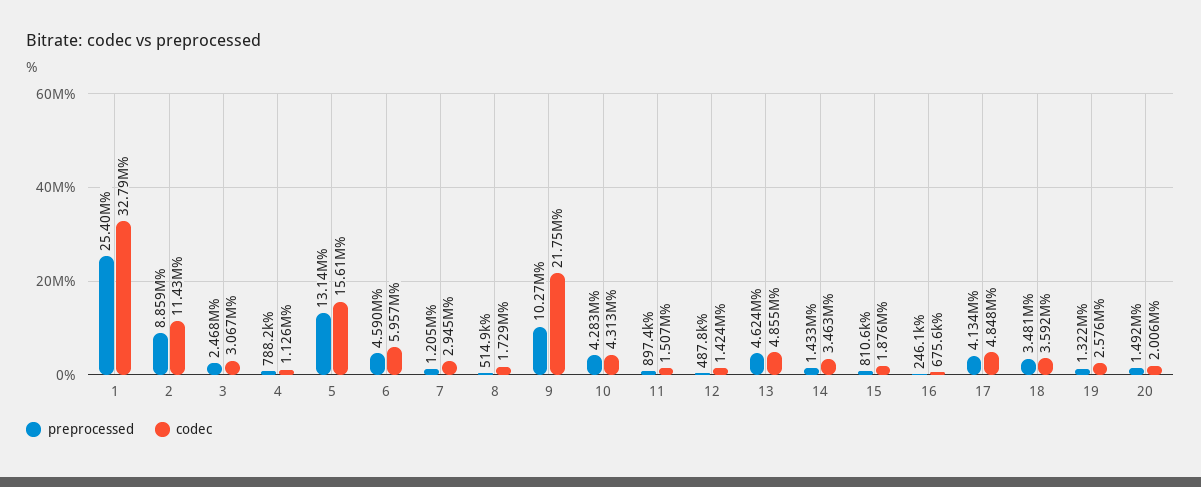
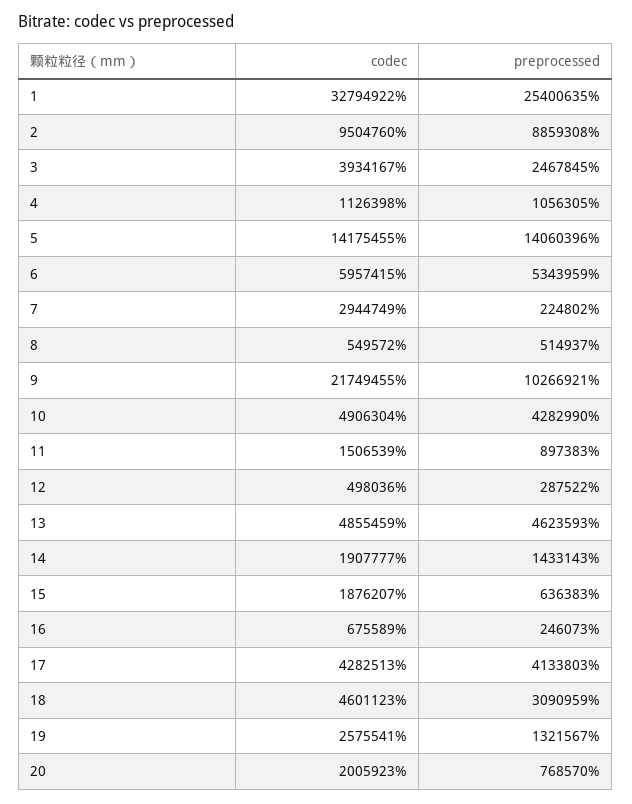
  {
    "preprocessed": {
      "1": 25400635,
      "2": 8859308,
      "3": 2467845,
-     "4": 788200,
+     "4": 1056305,
-     "5": 13140000,
+     "5": 14060396,
-     "6": 4590000,
+     "6": 5343959,
-     "7": 1205000,
+     "7": 224802,
      "8": 514937,
      "9": 10266921,
      "10": 4282990,
      "11": 897383,
-     "12": 487800,
+     "12": 287522,
      "13": 4623593,
      "14": 1433143,
-     "15": 810600,
+     "15": 636383,
      "16": 246073,
      "17": 4133803,
-     "18": 3481000,
+     "18": 3090959,
      "19": 1321567,
-     "20": 1492000
+     "20": 768570
    },
    "codec": {
      "1": 32794922,
-     "2": 11430000,
+     "2": 9504760,
-     "3": 3067000,
+     "3": 3934167,
      "4": 1126398,
-     "5": 15610000,
+     "5": 14175455,
      "6": 5957415,
      "7": 2944749,
-     "8": 1729000,
+     "8": 549572,
      "9": 21749455,
-     "10": 4313000,
+     "10": 4906304,
      "11": 1506539,
-     "12": 1424000,
+     "12": 498036,
      "13": 4855459,
-     "14": 3463000,
+     "14": 1907777,
      "15": 1876207,
      "16": 675589,
-     "17": 4848000,
+     "17": 4282513,
-     "18": 3592000,
+     "18": 4601123,
      "19": 2575541,
      "20": 2005923
    }
  }

